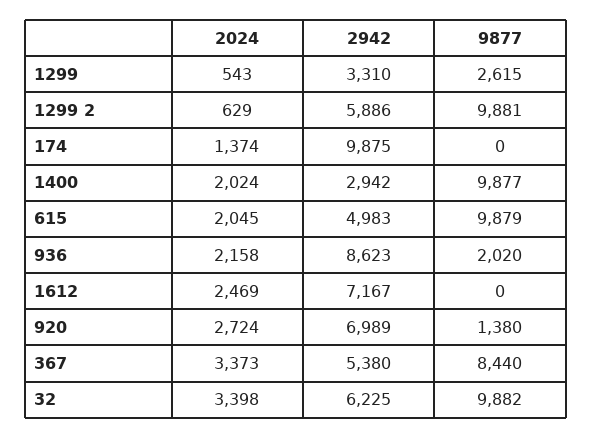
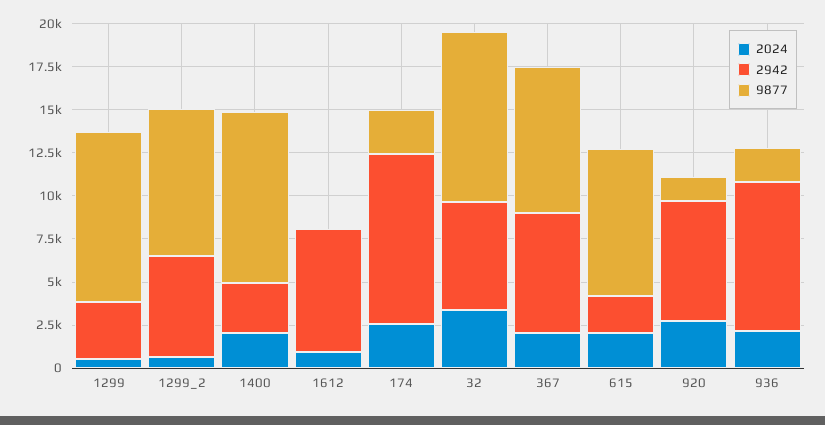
  {
    "2024": {
      "1299": 543,
      "1299 2": 629,
-     "174": 1374,
+     "174": 2500,
      "1400": 2024,
      "615": 2045,
      "936": 2158,
-     "1612": 2469,
+     "1612": 1000,
      "920": 2724,
-     "367": 3373,
+     "367": 2000,
      "32": 3398
    },
    "2942": {
      "1299": 3310,
      "1299 2": 5886,
      "174": 9875,
      "1400": 2942,
-     "615": 4983,
+     "615": 2000,
      "936": 8623,
      "1612": 7167,
      "920": 6989,
-     "367": 5380,
+     "367": 7000,
      "32": 6225
    },
    "9877": {
-     "1299": 2615,
+     "1299": 10000,
-     "1299 2": 9881,
+     "1299 2": 8500,
-     "174": 0,
+     "174": 2500,
      "1400": 9877,
-     "615": 9879,
+     "615": 8500,
      "936": 2020,
      "1612": 0,
      "920": 1380,
      "367": 8440,
      "32": 9882
    }
  }

